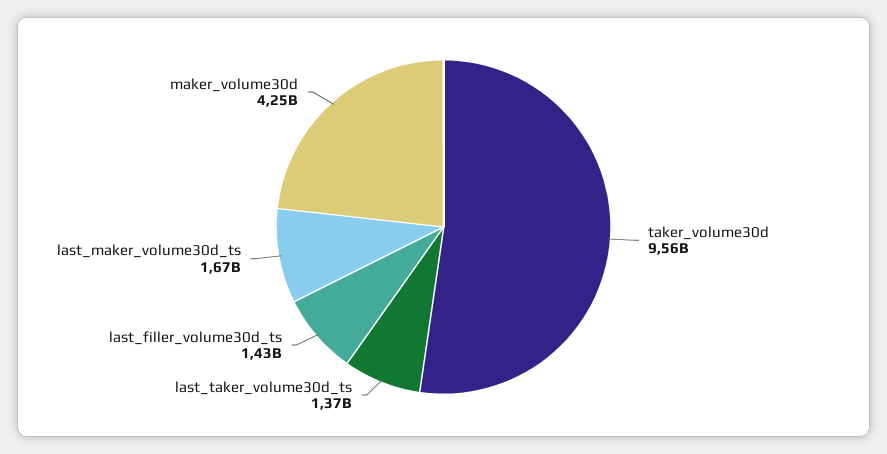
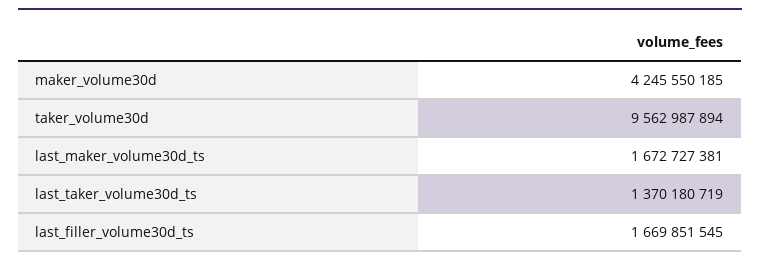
  {
    "taker_volume30d": 9562987894,
    "last_taker_volume30d_ts": 1370180719,
-   "last_filler_volume30d_ts": 1430000000,
+   "last_filler_volume30d_ts": 1669851545,
    "last_maker_volume30d_ts": 1672727381,
    "maker_volume30d": 4245550185
  }

